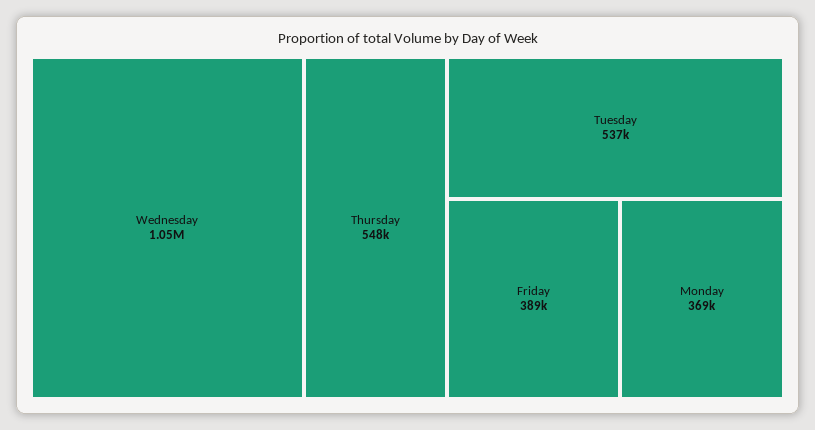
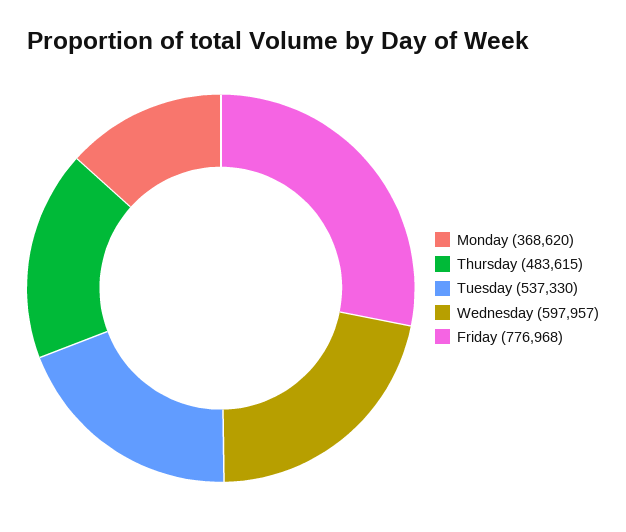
  {
-   "Wednesday": 1050000,
+   "Wednesday": 597957,
-   "Thursday": 548000,
+   "Thursday": 483615,
    "Tuesday": 537330,
-   "Friday": 389000,
+   "Friday": 776968,
    "Monday": 368620
  }

